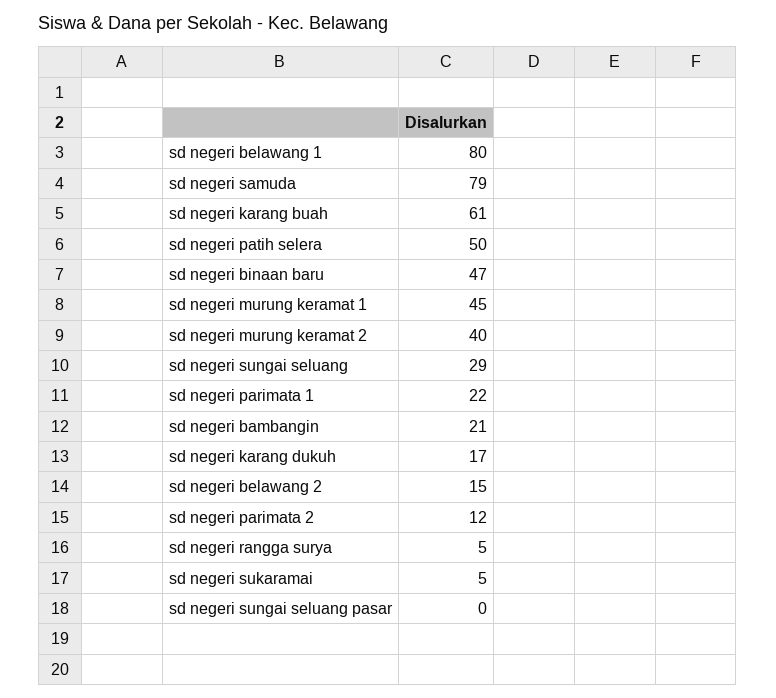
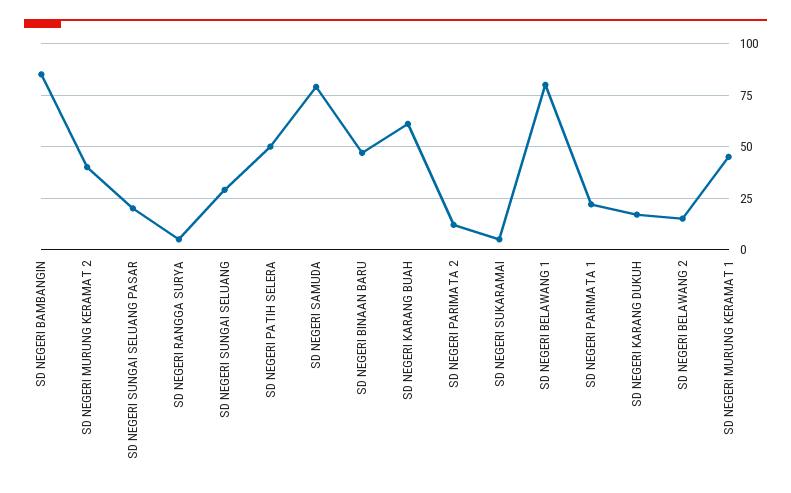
  {
    "sd negeri belawang 1": 80,
    "sd negeri samuda": 79,
    "sd negeri karang buah": 61,
    "sd negeri patih selera": 50,
    "sd negeri binaan baru": 47,
    "sd negeri murung keramat 1": 45,
    "sd negeri murung keramat 2": 40,
    "sd negeri sungai seluang": 29,
    "sd negeri parimata 1": 22,
-   "sd negeri bambangin": 21,
+   "sd negeri bambangin": 85,
    "sd negeri karang dukuh": 17,
    "sd negeri belawang 2": 15,
    "sd negeri parimata 2": 12,
    "sd negeri rangga surya": 5,
    "sd negeri sukaramai": 5,
-   "sd negeri sungai seluang pasar": 0
+   "sd negeri sungai seluang pasar": 20
  }

